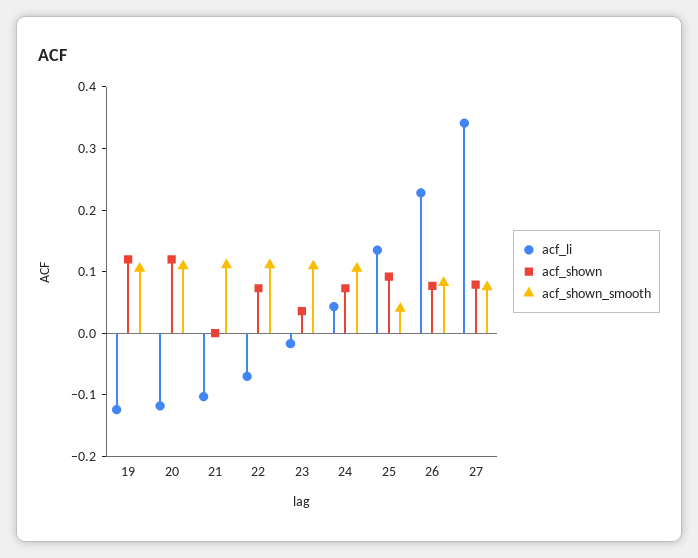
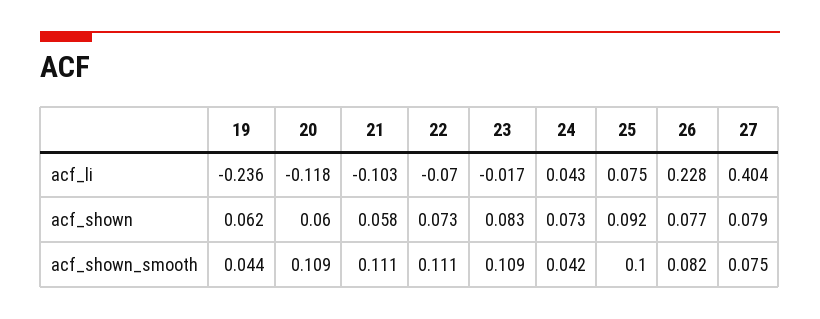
  {
    "acf_li": {
-     "19": -0.12,
+     "19": -0.236,
      "20": -0.118,
      "21": -0.103,
      "22": -0.07,
      "23": -0.017,
      "24": 0.043,
-     "25": 0.14,
+     "25": 0.075,
      "26": 0.228,
-     "27": 0.34
+     "27": 0.404
    },
    "acf_shown": {
-     "19": 0.12,
+     "19": 0.062,
-     "20": 0.12,
+     "20": 0.06,
-     "21": 0,
+     "21": 0.058,
      "22": 0.073,
-     "23": 0.04,
+     "23": 0.083,
      "24": 0.073,
      "25": 0.092,
      "26": 0.077,
      "27": 0.079
    },
    "acf_shown_smooth": {
-     "19": 0.1,
+     "19": 0.044,
      "20": 0.109,
      "21": 0.111,
      "22": 0.111,
      "23": 0.109,
-     "24": 0.1,
+     "24": 0.042,
-     "25": 0.04,
+     "25": 0.1,
      "26": 0.082,
      "27": 0.075
    }
  }

